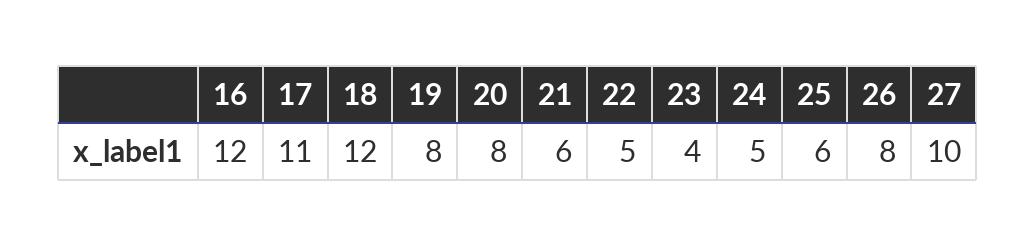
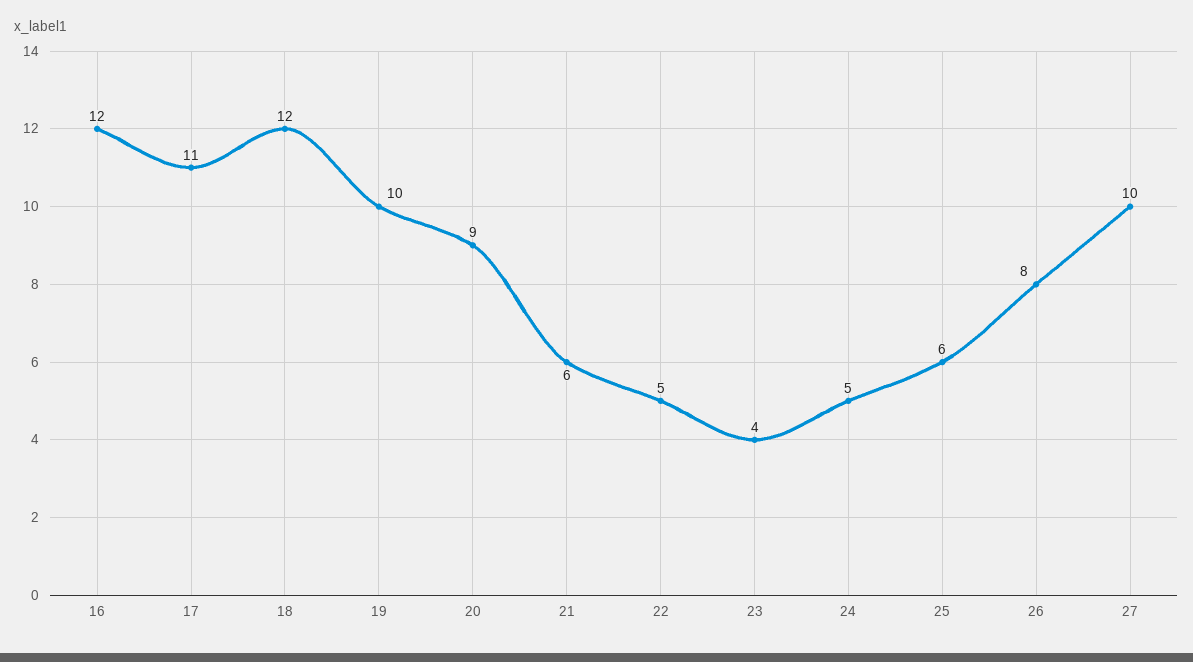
  {
    "16": 12,
    "17": 11,
    "18": 12,
-   "19": 8,
+   "19": 10,
-   "20": 8,
+   "20": 9,
    "21": 6,
    "22": 5,
    "23": 4,
    "24": 5,
    "25": 6,
    "26": 8,
    "27": 10
  }

